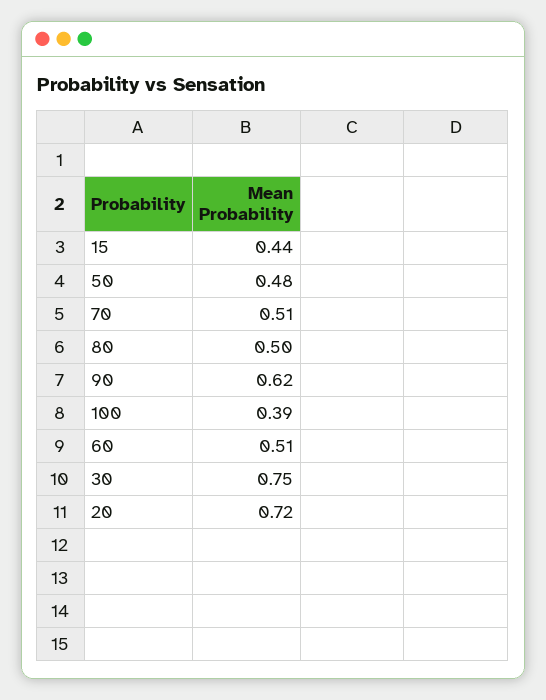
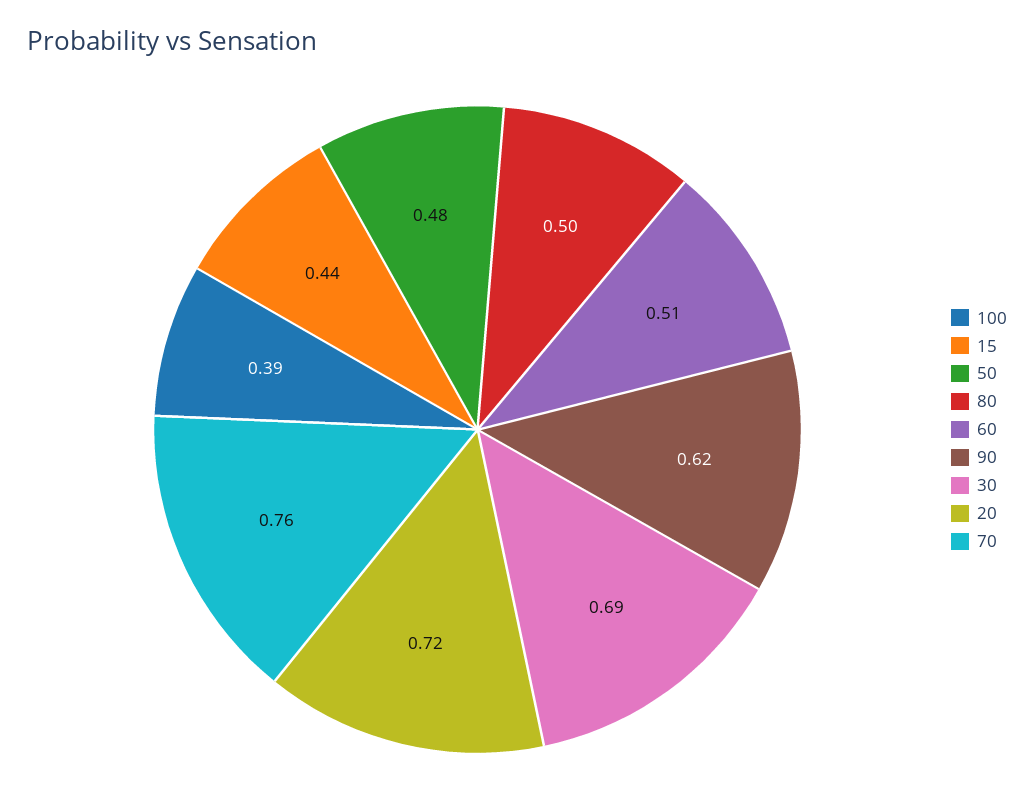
  {
    "15": 0.44,
    "50": 0.48,
-   "70": 0.51,
+   "70": 0.76,
    "80": 0.5,
    "90": 0.62,
    "100": 0.39,
    "60": 0.51,
-   "30": 0.75,
+   "30": 0.69,
    "20": 0.72
  }

